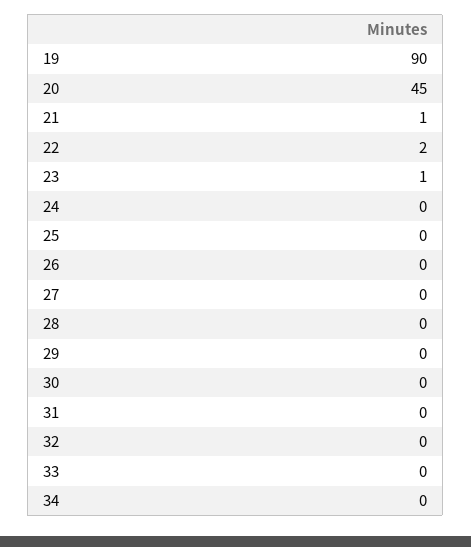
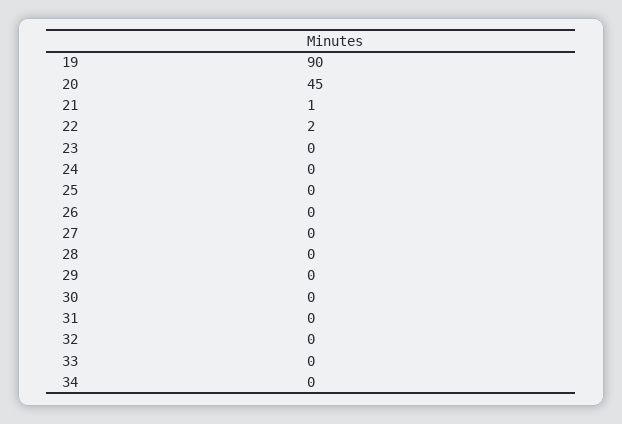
  {
    "19": 90,
    "20": 45,
    "21": 1,
    "22": 2,
-   "23": 1,
+   "23": 0,
    "24": 0,
    "25": 0,
    "26": 0,
    "27": 0,
    "28": 0,
    "29": 0,
    "30": 0,
    "31": 0,
    "32": 0,
    "33": 0,
    "34": 0
  }

